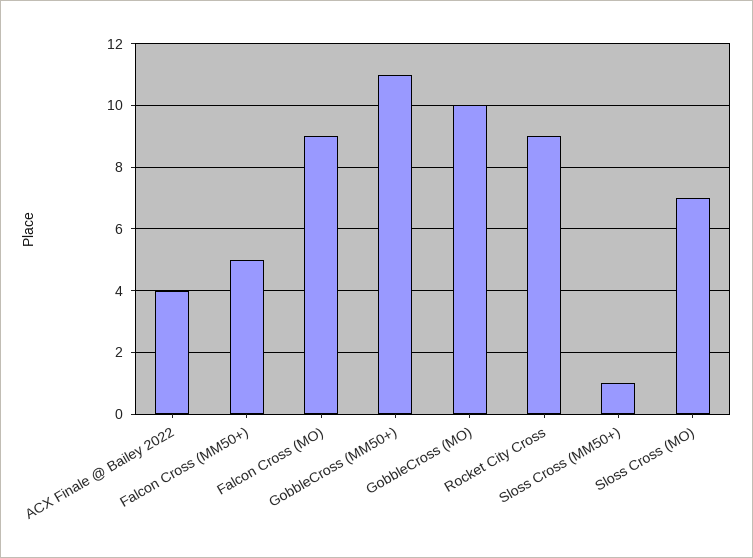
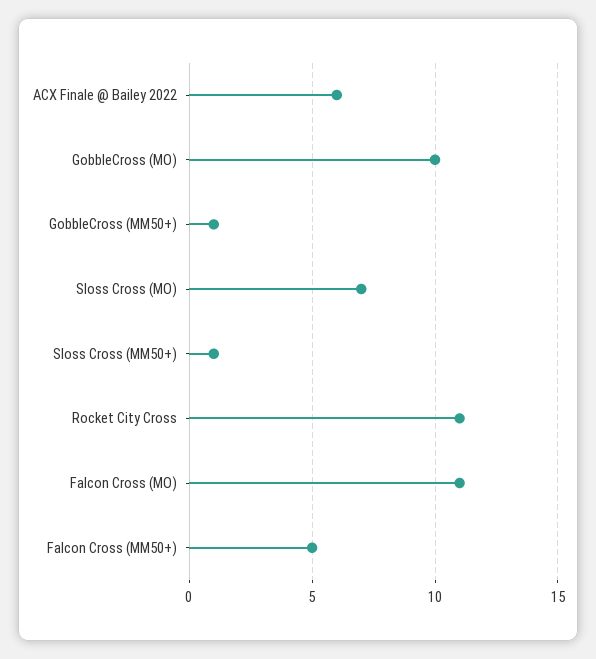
  {
-   "ACX Finale @ Bailey 2022": 4,
+   "ACX Finale @ Bailey 2022": 6,
    "Falcon Cross (MM50+)": 5,
-   "Falcon Cross (MO)": 9,
+   "Falcon Cross (MO)": 11,
-   "GobbleCross (MM50+)": 11,
+   "GobbleCross (MM50+)": 1,
    "GobbleCross (MO)": 10,
-   "Rocket City Cross": 9,
+   "Rocket City Cross": 11,
    "Sloss Cross (MM50+)": 1,
    "Sloss Cross (MO)": 7
  }

